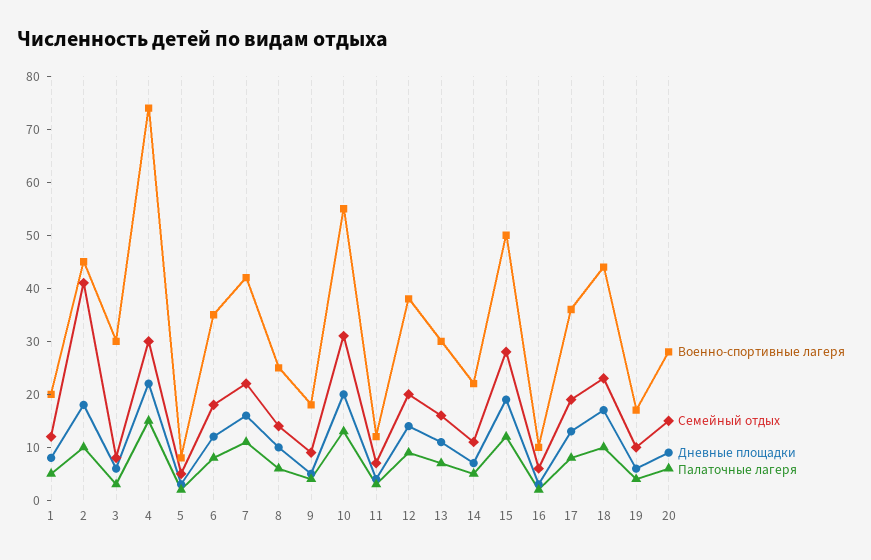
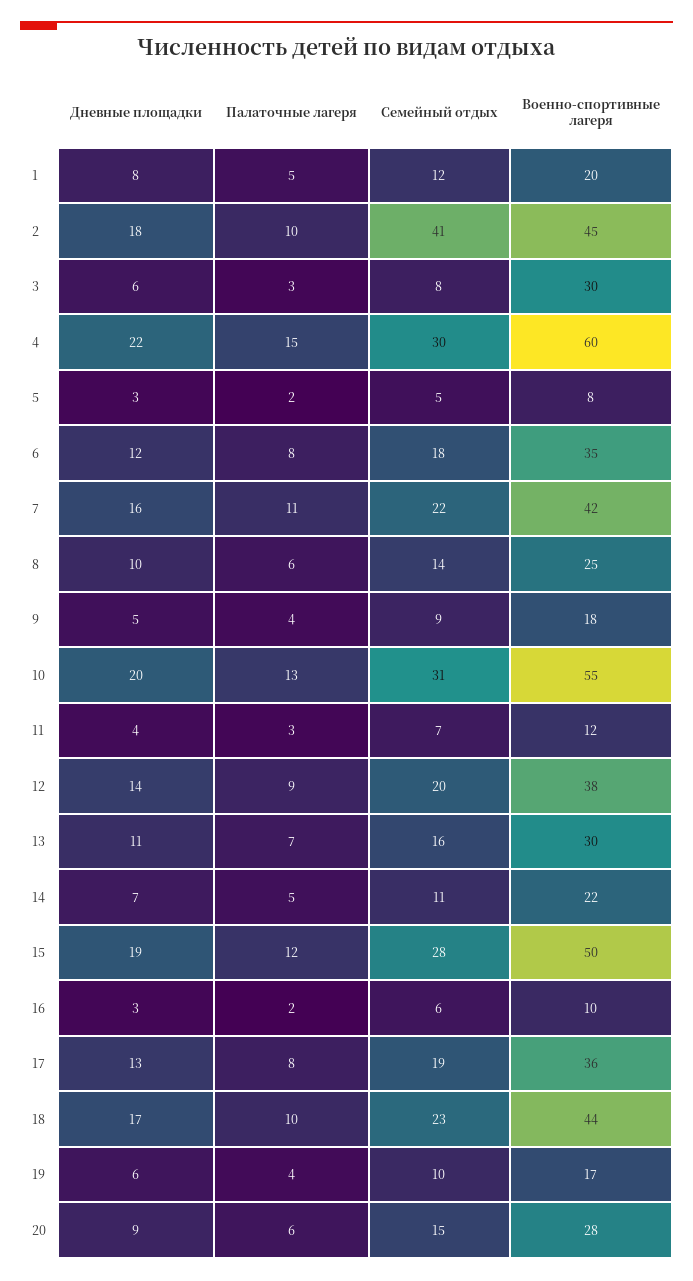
  {
    "Военно-спортивные лагеря": {
      "1": 20,
      "2": 45,
      "3": 30,
-     "4": 75,
+     "4": 60,
      "5": 8,
      "6": 35,
      "7": 42,
      "8": 25,
      "9": 18,
      "10": 55,
      "11": 12,
      "12": 38,
      "13": 30,
      "14": 22,
      "15": 50,
      "16": 10,
      "17": 36,
      "18": 44,
      "19": 17,
      "20": 28
    },
    "Семейный отдых": {
      "1": 12,
      "2": 41,
      "3": 8,
      "4": 30,
      "5": 5,
      "6": 18,
      "7": 22,
      "8": 14,
      "9": 9,
      "10": 31,
      "11": 7,
      "12": 20,
      "13": 16,
      "14": 11,
      "15": 28,
      "16": 6,
      "17": 19,
      "18": 23,
      "19": 10,
      "20": 15
    },
    "Дневные площадки": {
      "1": 8,
      "2": 18,
      "3": 6,
      "4": 22,
      "5": 3,
      "6": 12,
      "7": 16,
      "8": 10,
      "9": 5,
      "10": 20,
      "11": 4,
      "12": 14,
      "13": 11,
      "14": 7,
      "15": 19,
      "16": 3,
      "17": 13,
      "18": 17,
      "19": 6,
      "20": 9
    },
    "Палаточные лагеря": {
      "1": 5,
      "2": 10,
      "3": 3,
      "4": 15,
      "5": 2,
      "6": 8,
      "7": 11,
      "8": 6,
      "9": 4,
      "10": 13,
      "11": 3,
      "12": 9,
      "13": 7,
      "14": 5,
      "15": 12,
      "16": 2,
      "17": 8,
      "18": 10,
      "19": 4,
      "20": 6
    }
  }

